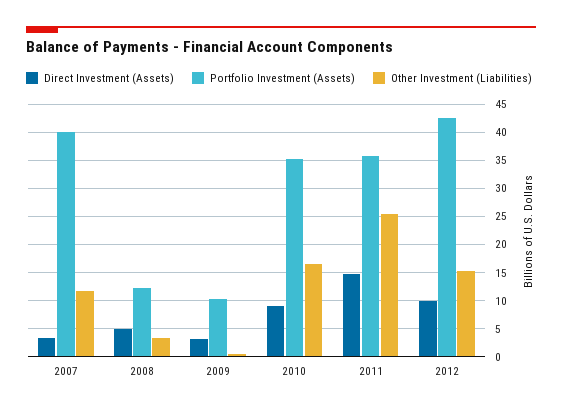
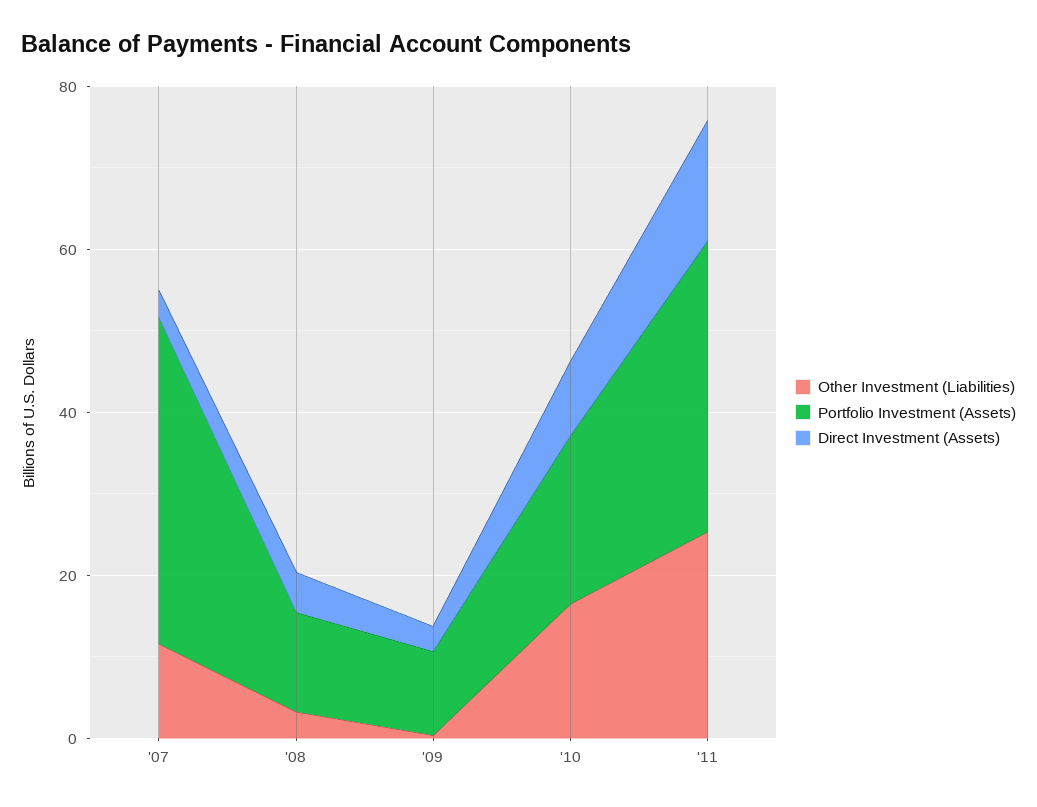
  {
    "Direct Investment (Assets)": {
      "2007": 2.5,
      "2008": 5,
      "2009": 2.5,
      "2010": 10,
-     "2011": 15,
+     "2011": 15
-     "2012": 10
    },
    "Portfolio Investment (Assets)": {
      "2007": 40,
      "2008": 12.5,
      "2009": 10,
-     "2010": 35,
+     "2010": 20,
-     "2011": 35,
+     "2011": 35
-     "2012": 42.5
    },
    "Other Investment (Liabilities)": {
      "2007": 12.5,
      "2008": 2.5,
      "2009": 0,
      "2010": 17.5,
-     "2011": 25,
+     "2011": 25
-     "2012": 15
    }
  }

